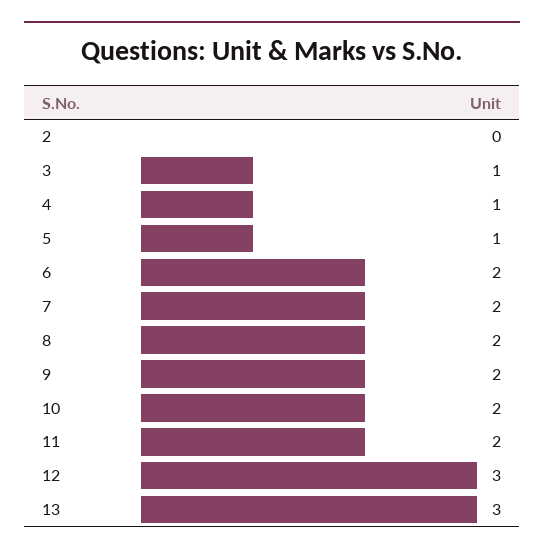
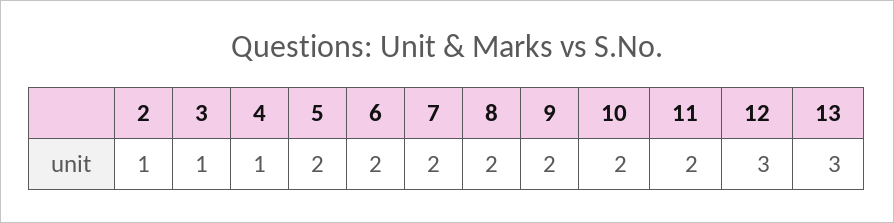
  {
-   "2": 0,
+   "2": 1,
    "3": 1,
    "4": 1,
-   "5": 1,
+   "5": 2,
    "6": 2,
    "7": 2,
    "8": 2,
    "9": 2,
    "10": 2,
    "11": 2,
    "12": 3,
    "13": 3
  }

